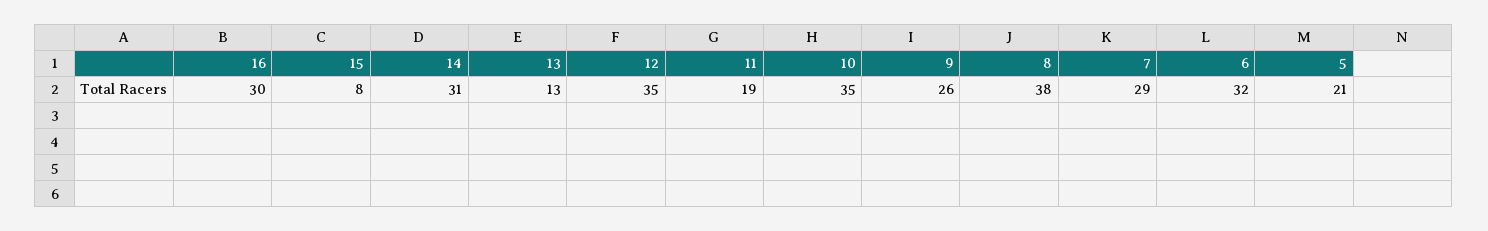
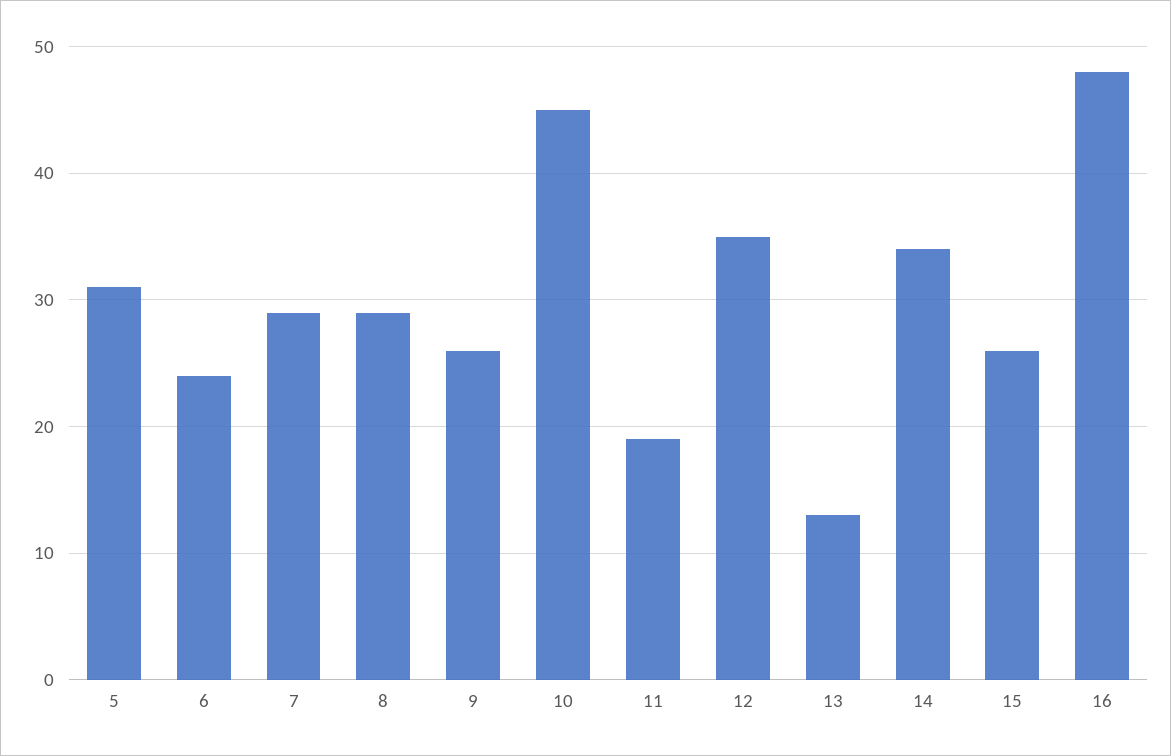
  {
-   "16": 30,
+   "16": 48,
-   "15": 8,
+   "15": 26,
-   "14": 31,
+   "14": 34,
    "13": 13,
    "12": 35,
    "11": 19,
-   "10": 35,
+   "10": 45,
    "9": 26,
-   "8": 38,
+   "8": 29,
    "7": 29,
-   "6": 32,
+   "6": 24,
-   "5": 21
+   "5": 31
  }

